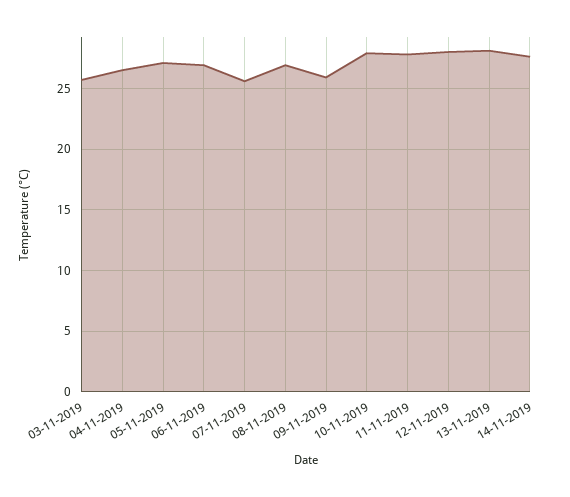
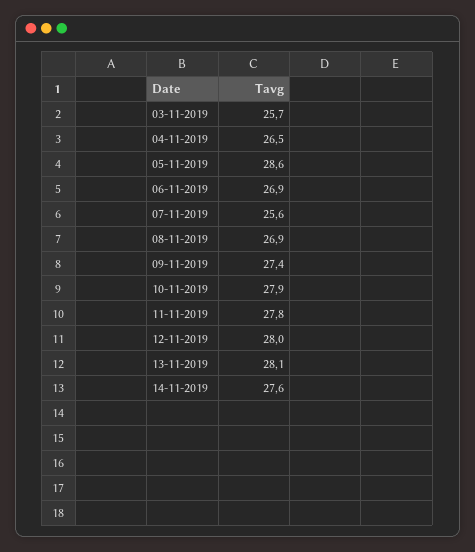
  {
    "03-11-2019": 25.7,
    "04-11-2019": 26.5,
-   "05-11-2019": 27,
+   "05-11-2019": 28.6,
    "06-11-2019": 26.9,
    "07-11-2019": 25.6,
    "08-11-2019": 26.9,
-   "09-11-2019": 26,
+   "09-11-2019": 27.4,
    "10-11-2019": 27.9,
    "11-11-2019": 27.8,
    "12-11-2019": 28,
    "13-11-2019": 28.1,
    "14-11-2019": 27.6
  }

